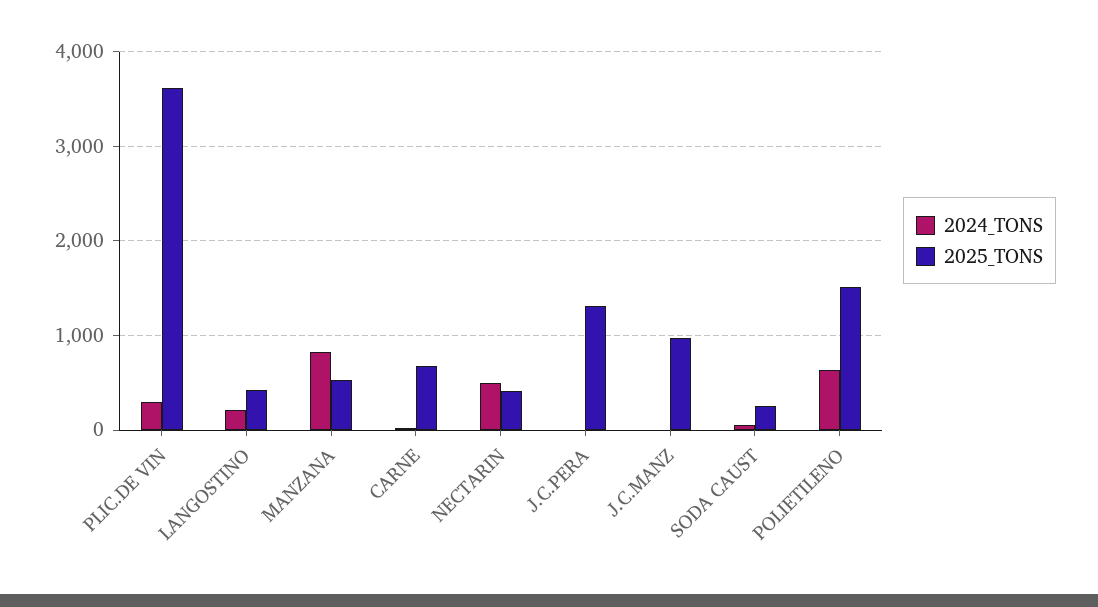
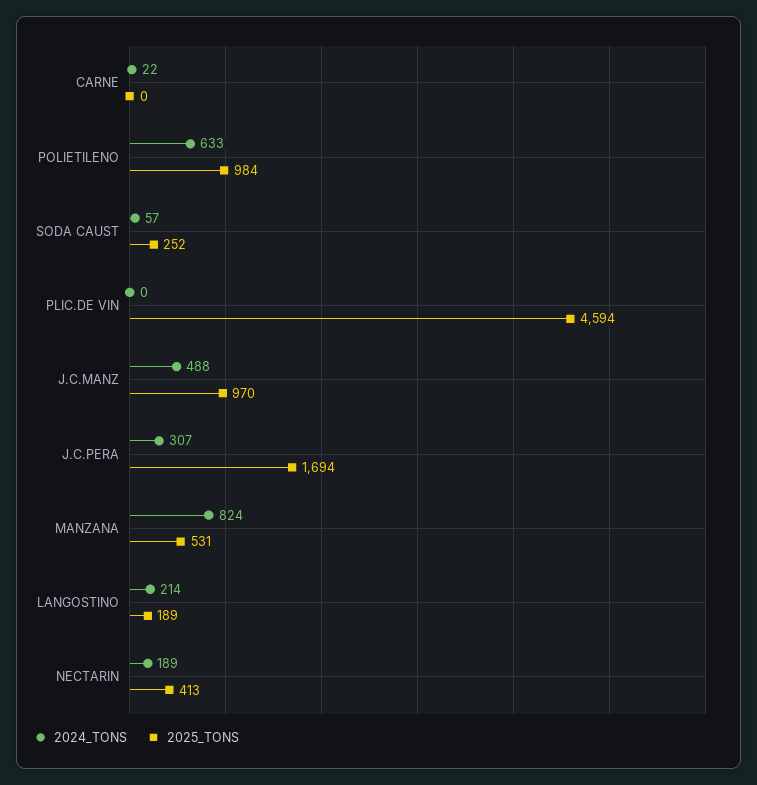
  {
    "2024_TONS": {
-     "PLIC.DE VIN": 300,
+     "PLIC.DE VIN": 0,
      "LANGOSTINO": 214,
      "MANZANA": 824,
      "CARNE": 22,
-     "NECTARIN": 500,
+     "NECTARIN": 189,
-     "J.C.PERA": 0,
+     "J.C.PERA": 307,
-     "J.C.MANZ": 0,
+     "J.C.MANZ": 488,
      "SODA CAUST": 57,
      "POLIETILENO": 633
    },
    "2025_TONS": {
-     "PLIC.DE VIN": 3600,
+     "PLIC.DE VIN": 4594,
-     "LANGOSTINO": 400,
+     "LANGOSTINO": 189,
      "MANZANA": 531,
-     "CARNE": 700,
+     "CARNE": 0,
      "NECTARIN": 413,
-     "J.C.PERA": 1300,
+     "J.C.PERA": 1694,
      "J.C.MANZ": 970,
      "SODA CAUST": 252,
-     "POLIETILENO": 1500
+     "POLIETILENO": 984
    }
  }

